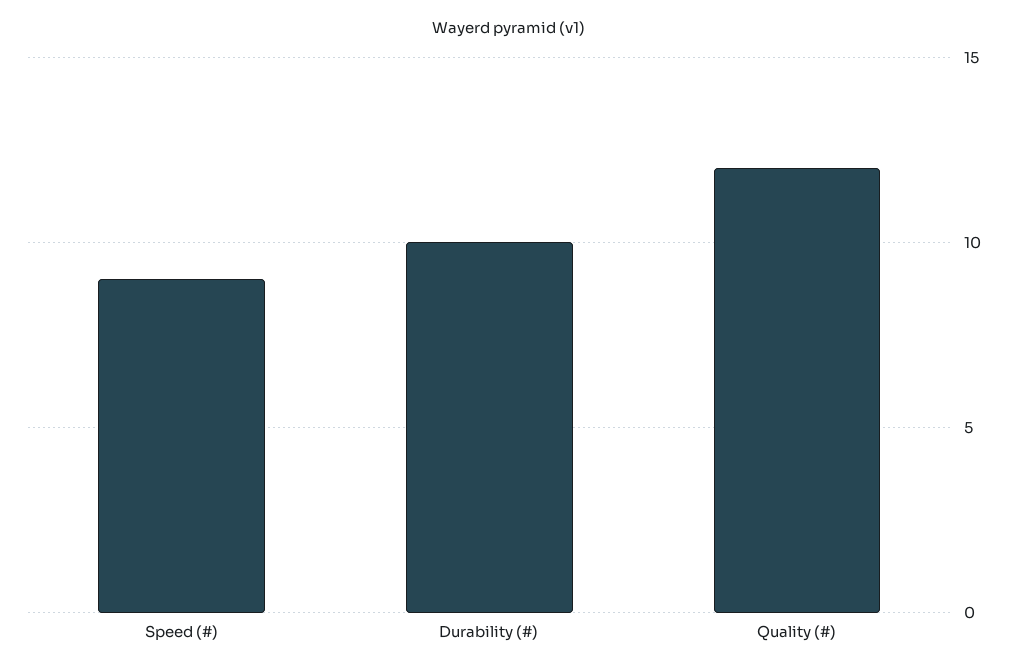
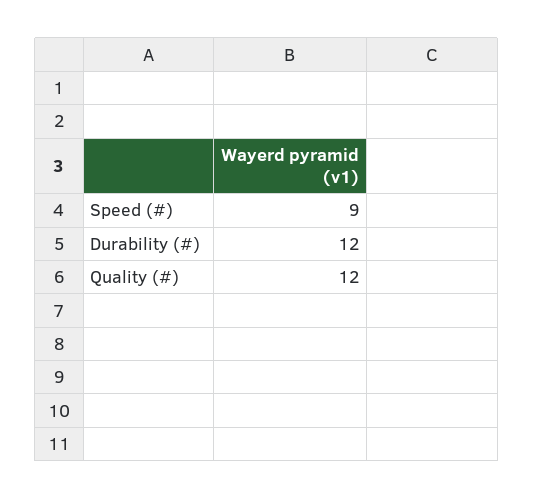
  {
    "Speed (#)": 9,
-   "Durability (#)": 10,
+   "Durability (#)": 12,
    "Quality (#)": 12
  }

